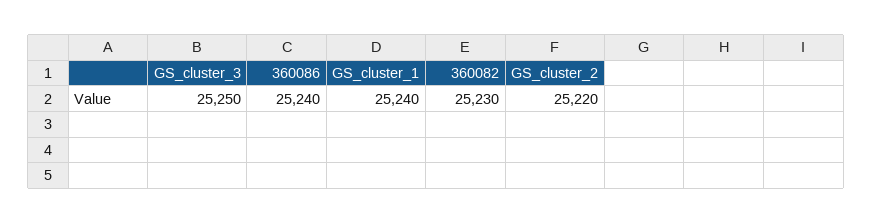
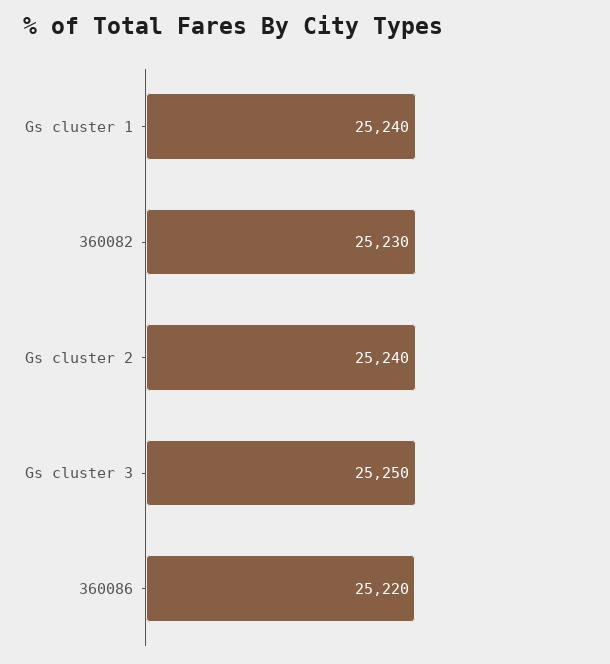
  {
    "GS_cluster_3": 25250,
-   "360086": 25240,
+   "360086": 25220,
    "GS_cluster_1": 25240,
    "360082": 25230,
-   "GS_cluster_2": 25220
+   "GS_cluster_2": 25240
  }

